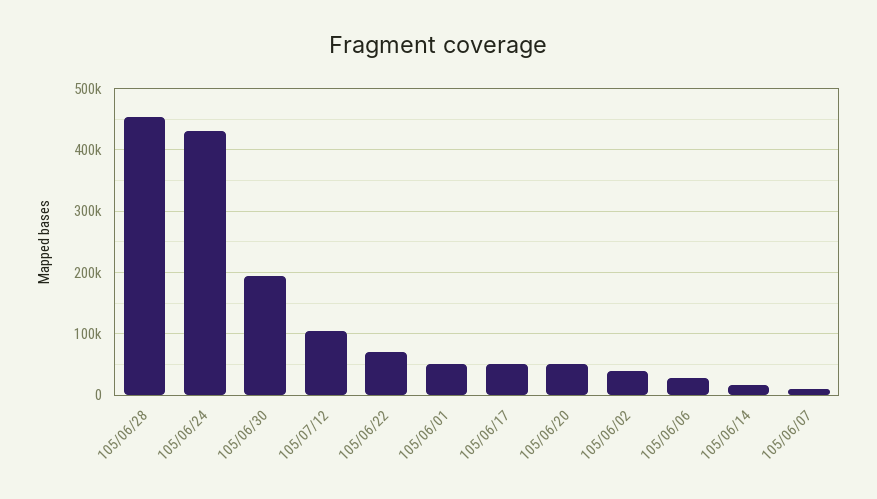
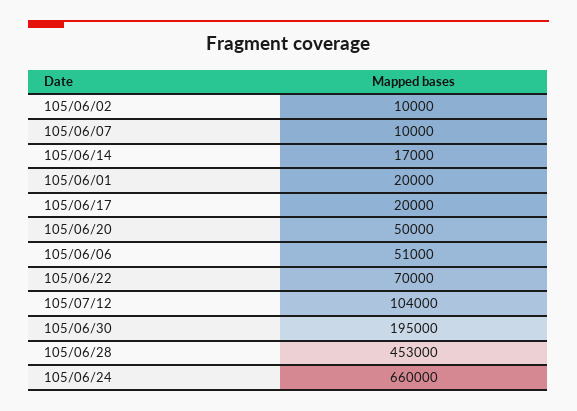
  {
    "105/06/28": 453000,
-   "105/06/24": 430000,
+   "105/06/24": 660000,
    "105/06/30": 195000,
    "105/07/12": 104000,
    "105/06/22": 70000,
-   "105/06/01": 50000,
+   "105/06/01": 20000,
-   "105/06/17": 50000,
+   "105/06/17": 20000,
    "105/06/20": 50000,
-   "105/06/02": 40000,
+   "105/06/02": 10000,
-   "105/06/06": 30000,
+   "105/06/06": 51000,
    "105/06/14": 17000,
    "105/06/07": 10000
  }

